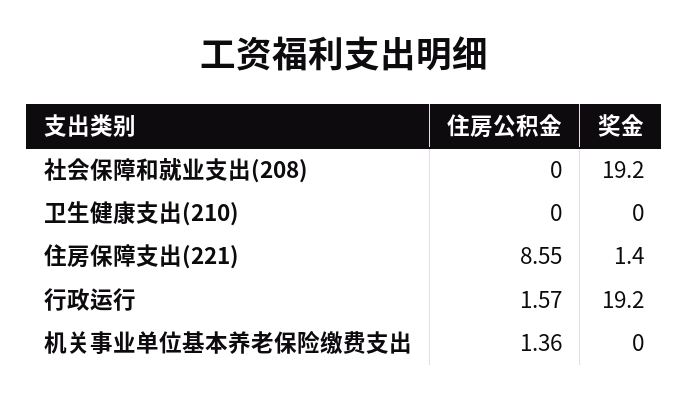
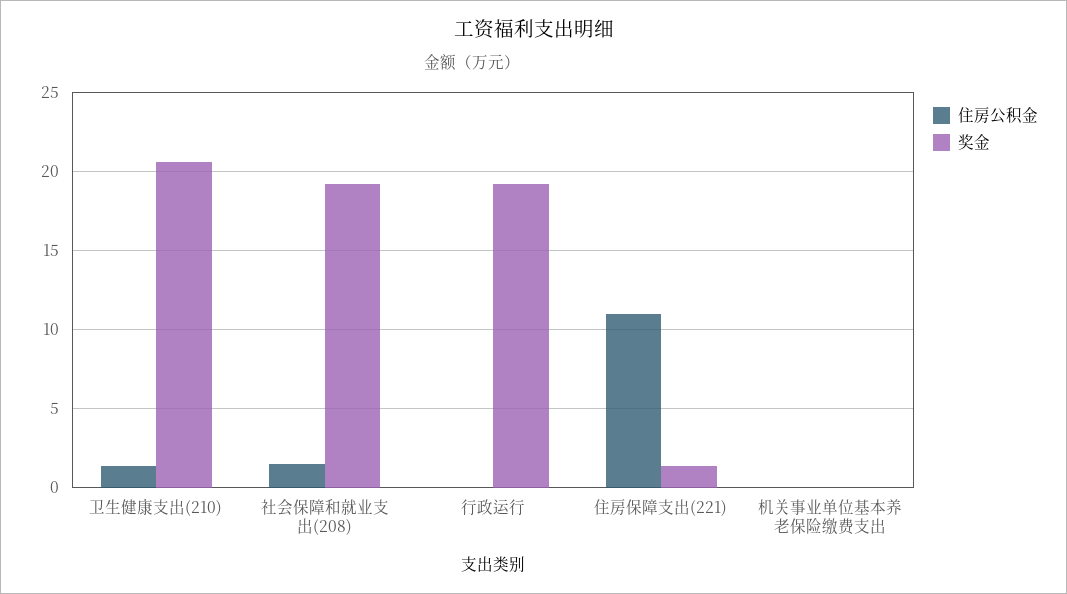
  {
    "住房公积金": {
-     "社会保障和就业支出(208)": 0,
+     "社会保障和就业支出(208)": 1.5,
-     "卫生健康支出(210)": 0,
+     "卫生健康支出(210)": 1.5,
-     "住房保障支出(221)": 8.55,
+     "住房保障支出(221)": 11,
-     "行政运行": 1.57,
+     "行政运行": 0,
-     "机关事业单位基本养老保险缴费支出": 1.36
+     "机关事业单位基本养老保险缴费支出": 0
    },
    "奖金": {
      "社会保障和就业支出(208)": 19.2,
-     "卫生健康支出(210)": 0,
+     "卫生健康支出(210)": 20.5,
      "住房保障支出(221)": 1.4,
      "行政运行": 19.2,
      "机关事业单位基本养老保险缴费支出": 0
    }
  }

